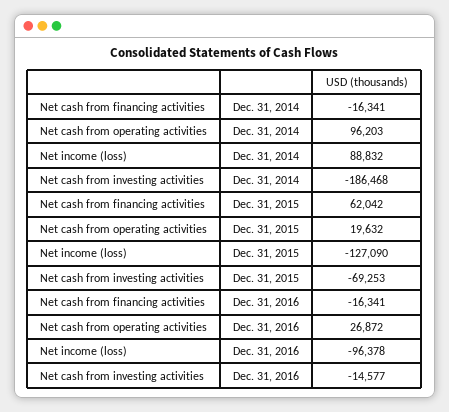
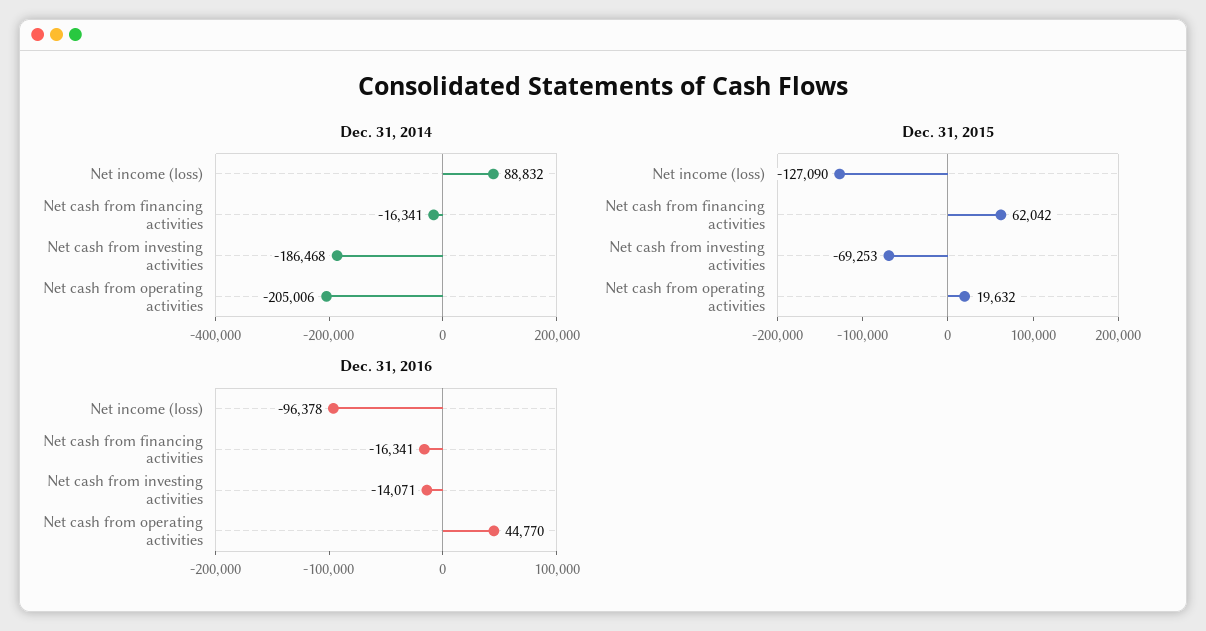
  {
    "Dec. 31, 2014": {
      "Net cash from financing activities": -16341,
-     "Net cash from operating activities": 96203,
+     "Net cash from operating activities": -205006,
      "Net income (loss)": 88832,
      "Net cash from investing activities": -186468
    },
    "Dec. 31, 2015": {
      "Net cash from financing activities": 62042,
      "Net cash from operating activities": 19632,
      "Net income (loss)": -127090,
      "Net cash from investing activities": -69253
    },
    "Dec. 31, 2016": {
      "Net cash from financing activities": -16341,
-     "Net cash from operating activities": 26872,
+     "Net cash from operating activities": 44770,
      "Net income (loss)": -96378,
-     "Net cash from investing activities": -14577
+     "Net cash from investing activities": -14071
    }
  }

